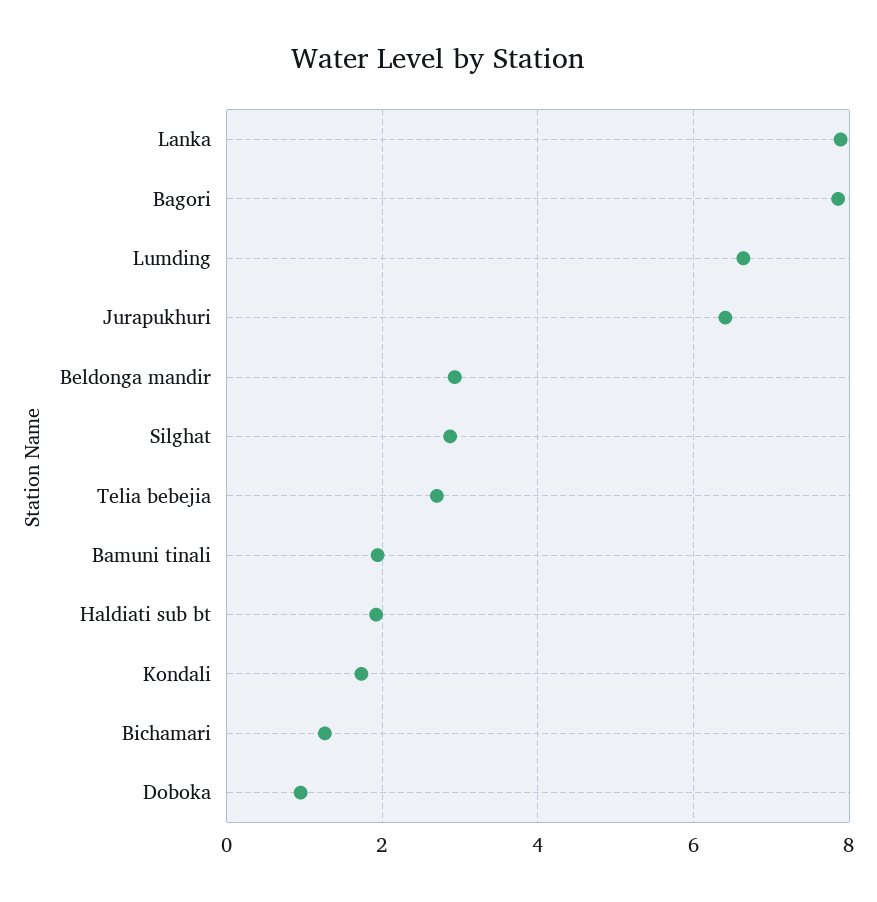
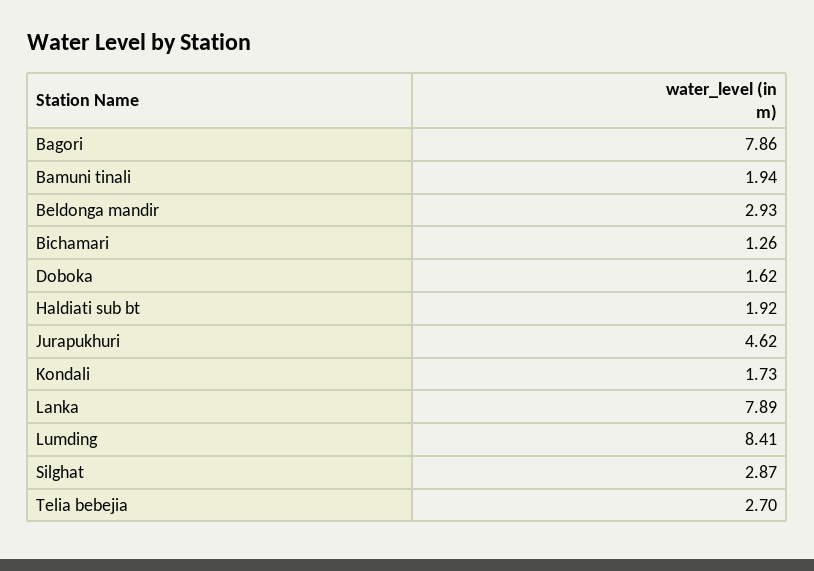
  {
    "Lanka": 7.89,
    "Bagori": 7.86,
-   "Lumding": 6.6,
+   "Lumding": 8.41,
-   "Jurapukhuri": 6.4,
+   "Jurapukhuri": 4.62,
    "Beldonga mandir": 2.93,
    "Silghat": 2.87,
    "Telia bebejia": 2.7,
    "Bamuni tinali": 1.94,
    "Haldiati sub bt": 1.92,
    "Kondali": 1.73,
    "Bichamari": 1.26,
-   "Doboka": 1
+   "Doboka": 1.62
  }

